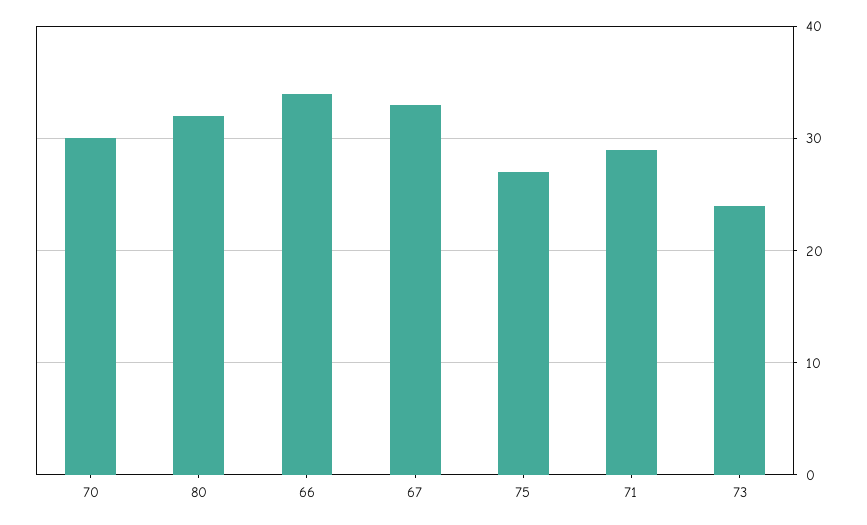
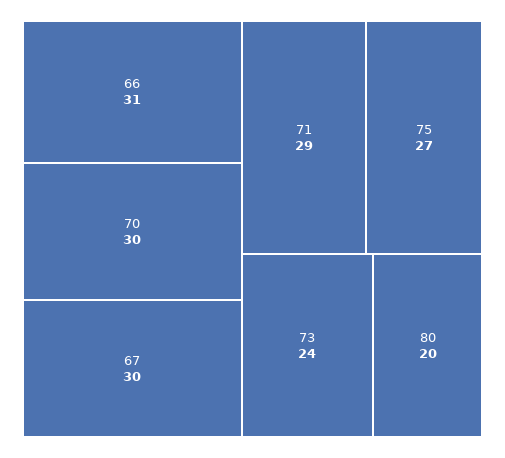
  {
    "70": 30,
-   "80": 32,
+   "80": 20,
-   "66": 34,
+   "66": 31,
-   "67": 33,
+   "67": 30,
    "75": 27,
    "71": 29,
    "73": 24
  }

